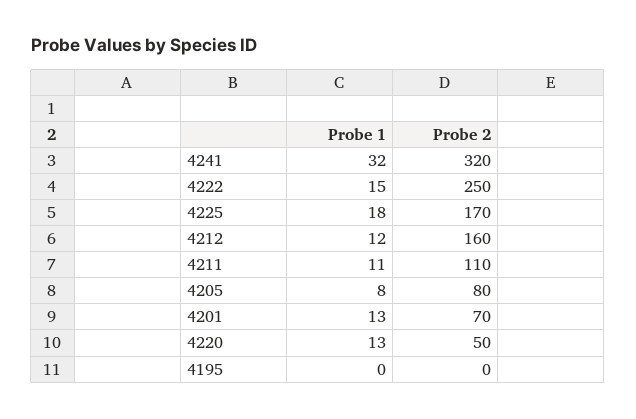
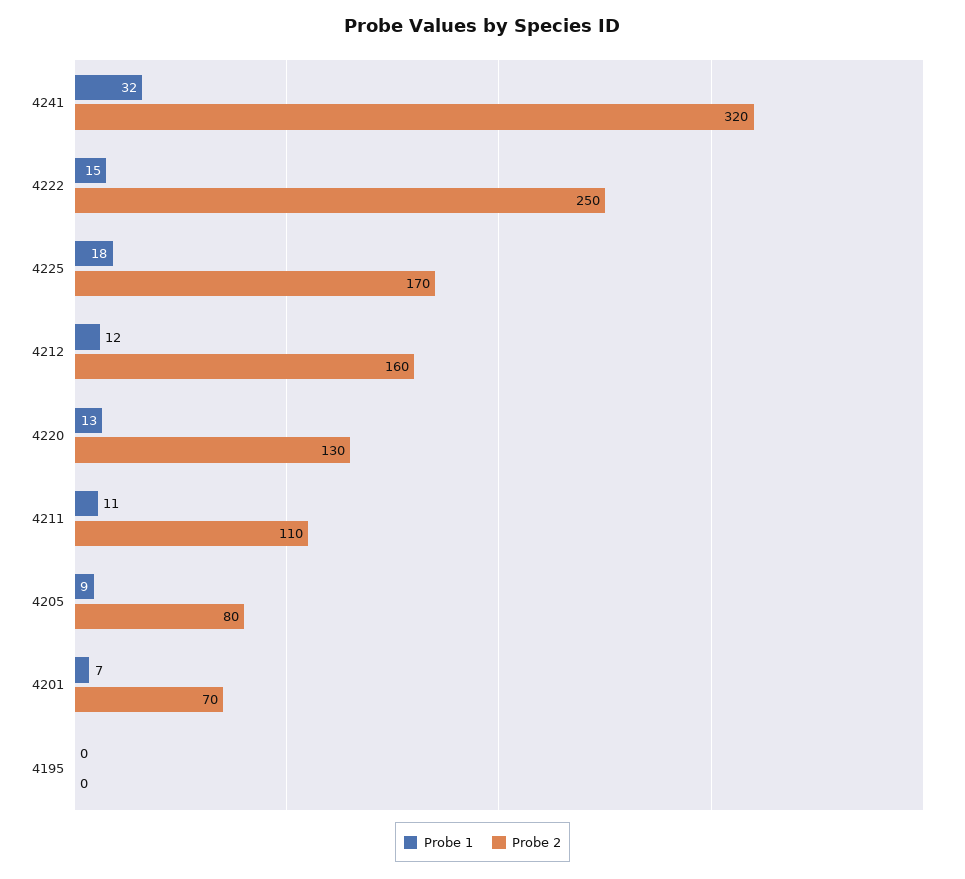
  {
    "Probe 1": {
      "4241": 32,
      "4222": 15,
      "4225": 18,
      "4212": 12,
      "4211": 11,
-     "4205": 8,
+     "4205": 9,
-     "4201": 13,
+     "4201": 7,
      "4220": 13,
      "4195": 0
    },
    "Probe 2": {
      "4241": 320,
      "4222": 250,
      "4225": 170,
      "4212": 160,
      "4211": 110,
      "4205": 80,
      "4201": 70,
-     "4220": 50,
+     "4220": 130,
      "4195": 0
    }
  }

